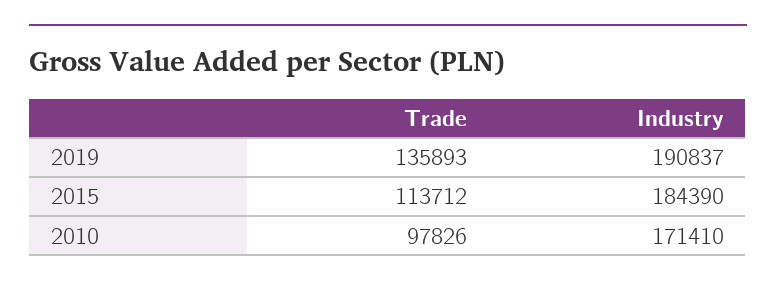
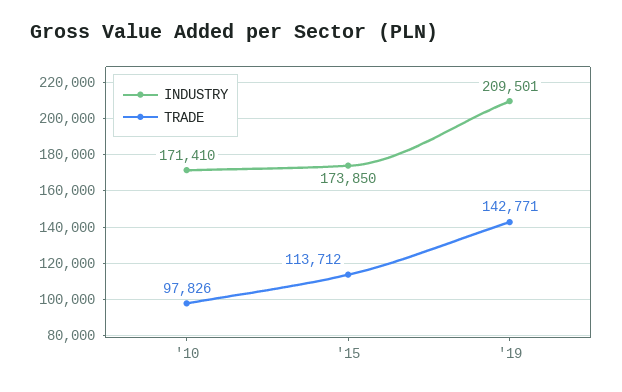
  {
    "Trade": {
-     "2019": 135893,
+     "2019": 142771,
      "2015": 113712,
      "2010": 97826
    },
    "Industry": {
-     "2019": 190837,
+     "2019": 209501,
-     "2015": 184390,
+     "2015": 173850,
      "2010": 171410
    }
  }

